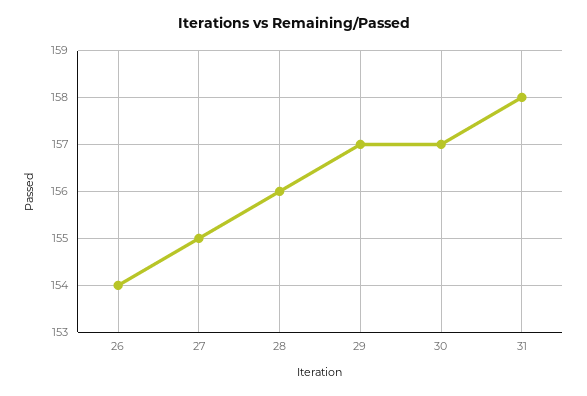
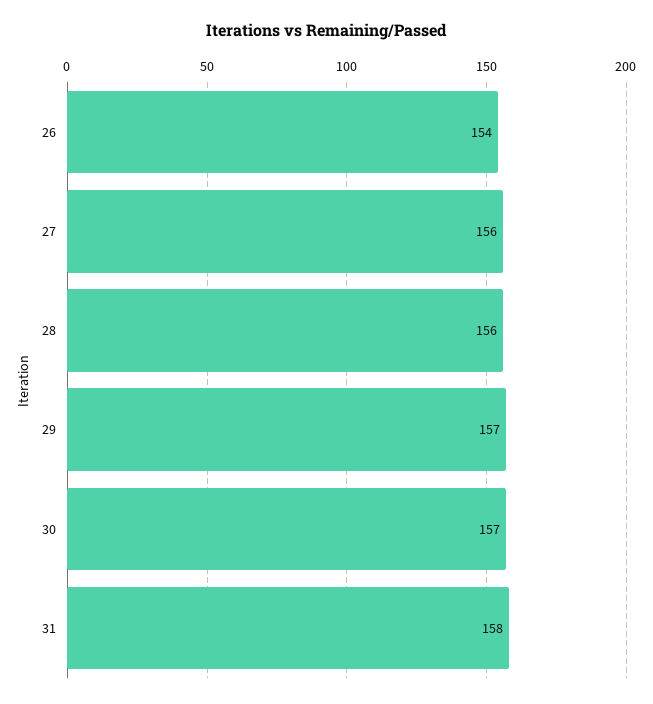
  {
    "26": 154,
-   "27": 155,
+   "27": 156,
    "28": 156,
    "29": 157,
    "30": 157,
    "31": 158
  }

